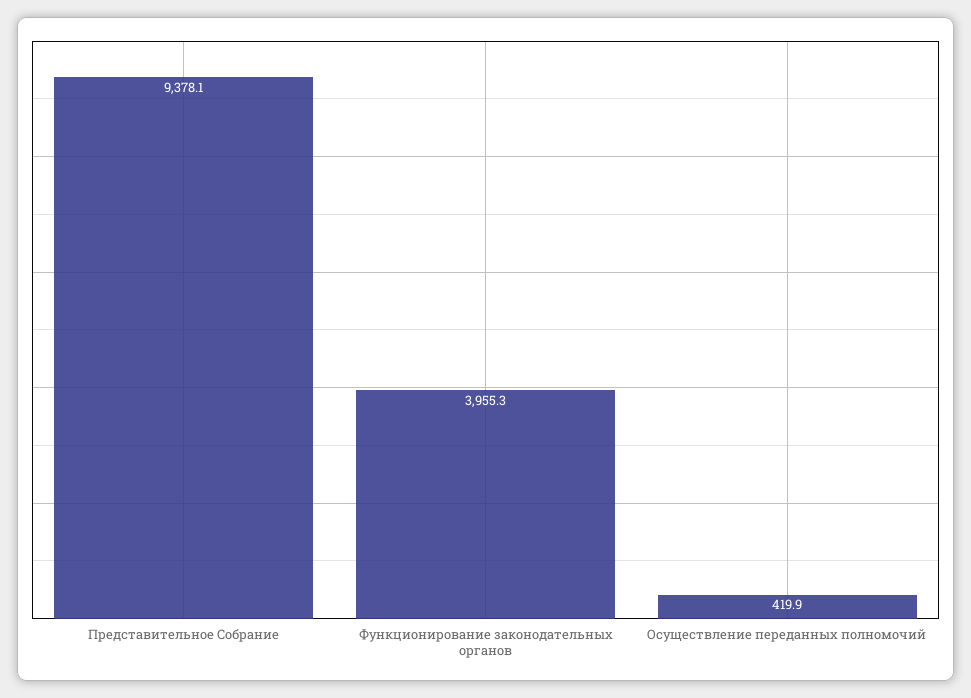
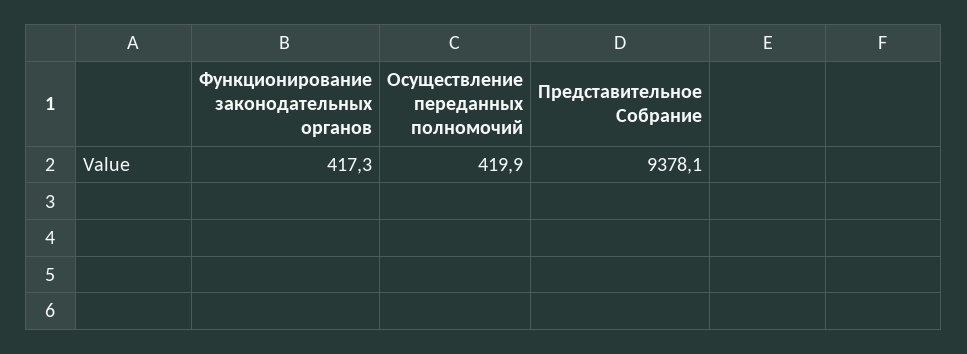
  {
    "Представительное Собрание": 9378.1,
-   "Функционирование законодательных органов": 3955.3,
+   "Функционирование законодательных органов": 417.3,
    "Осуществление переданных полномочий": 419.9
  }

